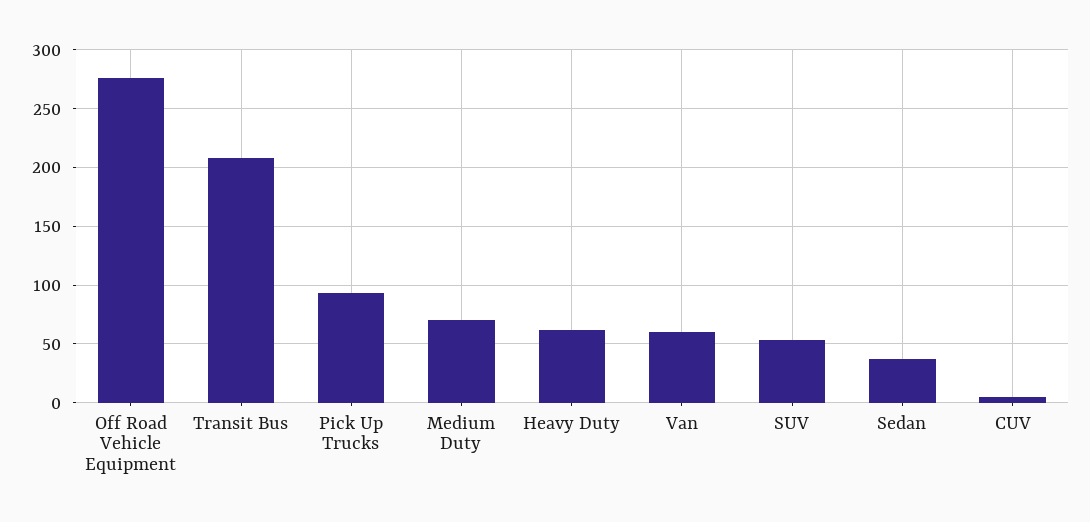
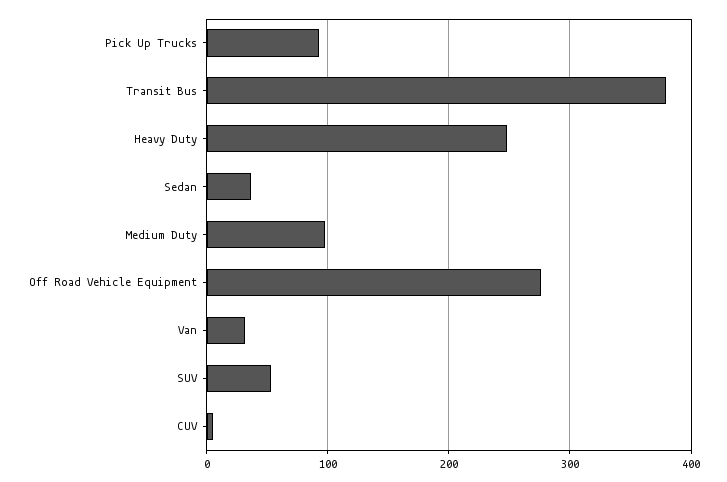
  {
    "Off Road Vehicle Equipment": 280,
-   "Transit Bus": 210,
+   "Transit Bus": 380,
    "Pick Up Trucks": 90,
-   "Medium Duty": 70,
+   "Medium Duty": 100,
-   "Heavy Duty": 60,
+   "Heavy Duty": 250,
-   "Van": 60,
+   "Van": 30,
    "SUV": 50,
    "Sedan": 40,
    "CUV": 10
  }

